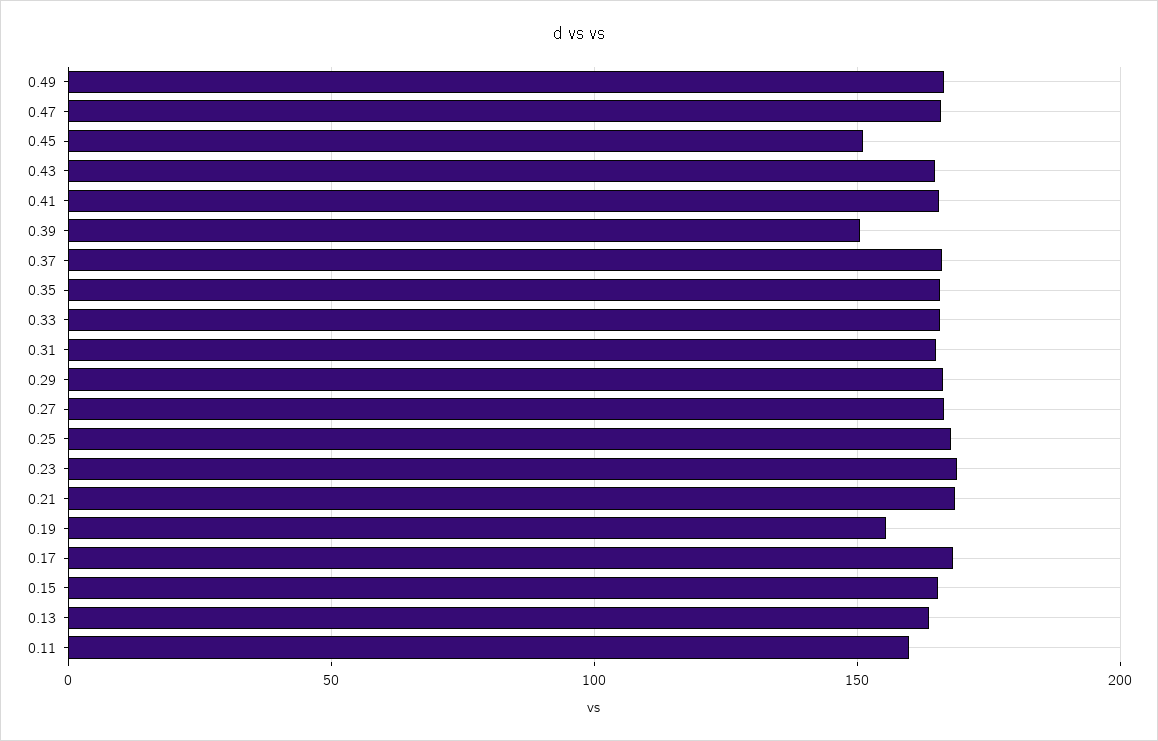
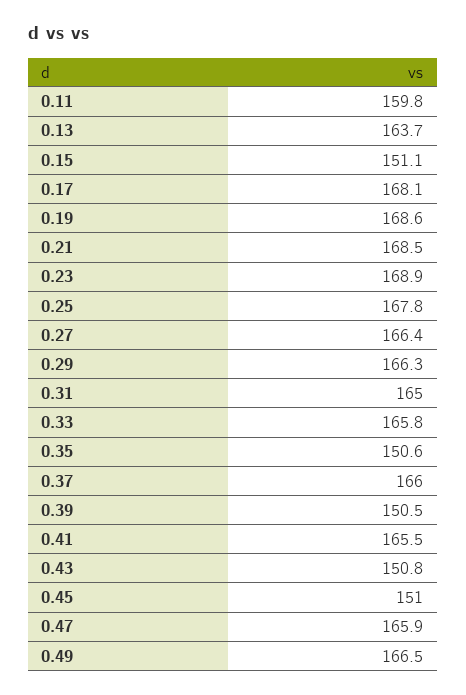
  {
    "0.49": 166.5,
    "0.47": 165.9,
    "0.45": 151,
-   "0.43": 165,
+   "0.43": 150.8,
    "0.41": 165.5,
    "0.39": 150.5,
    "0.37": 166,
-   "0.35": 165,
+   "0.35": 150.6,
    "0.33": 165.8,
    "0.31": 165,
    "0.29": 166.3,
    "0.27": 166.4,
    "0.25": 167.8,
    "0.23": 168.9,
    "0.21": 168.5,
-   "0.19": 155,
+   "0.19": 168.6,
    "0.17": 168.1,
-   "0.15": 165,
+   "0.15": 151.1,
    "0.13": 163.7,
    "0.11": 159.8
  }

